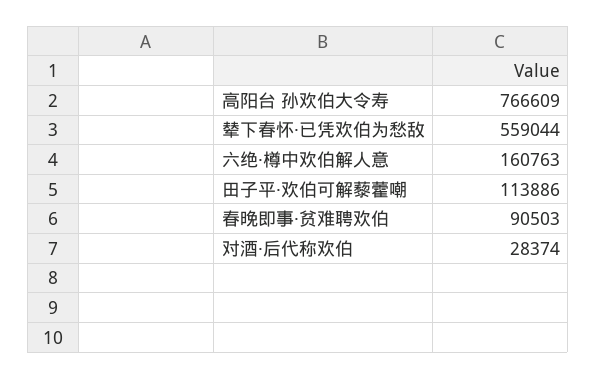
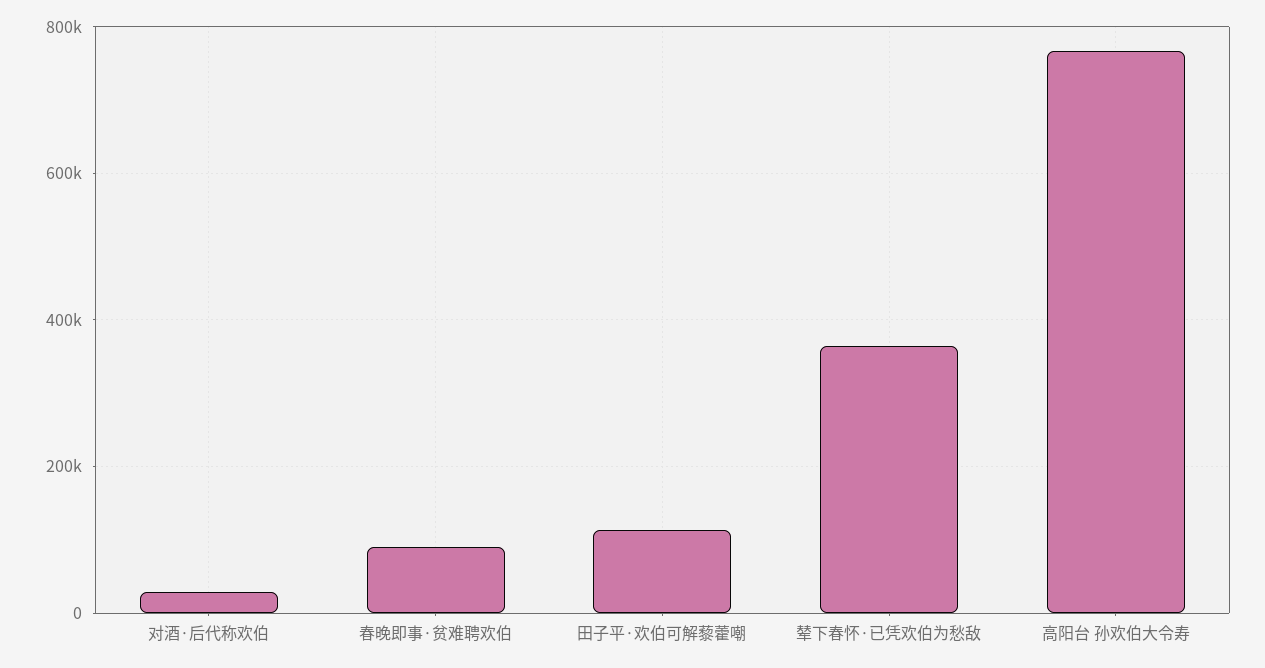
  {
    "高阳台 孙欢伯大令寿": 766609,
-   "辇下春怀·已凭欢伯为愁敌": 559044,
+   "辇下春怀·已凭欢伯为愁敌": 360000,
-   "六绝·樽中欢伯解人意": 160763,
    "田子平·欢伯可解藜藿嘲": 113886,
    "春晚即事·贫难聘欢伯": 90503,
    "对酒·后代称欢伯": 28374
  }

